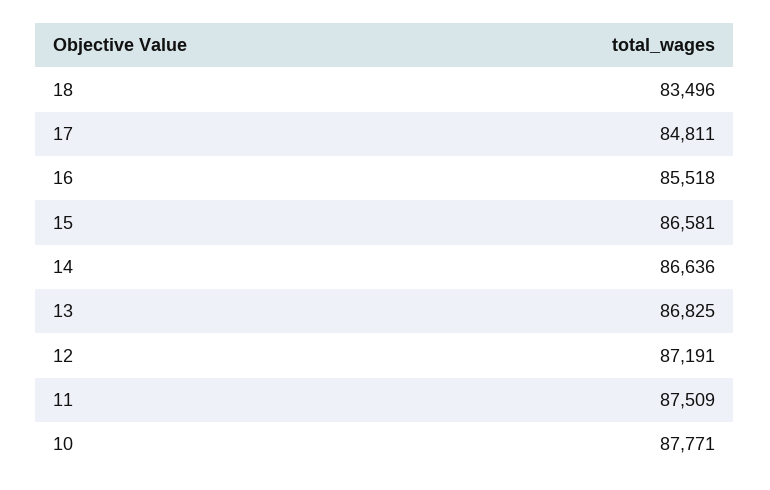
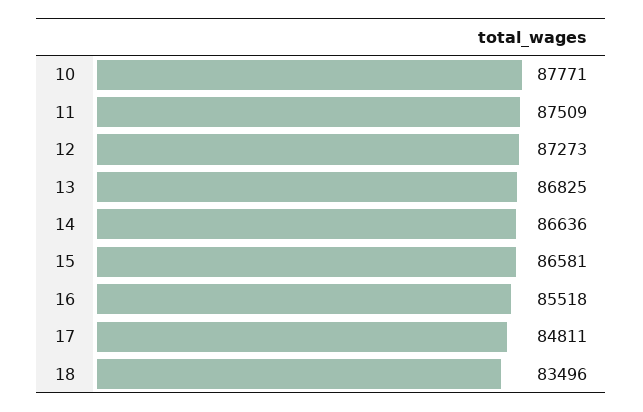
  {
    "18": 83496,
    "17": 84811,
    "16": 85518,
    "15": 86581,
    "14": 86636,
    "13": 86825,
-   "12": 87191,
+   "12": 87273,
    "11": 87509,
    "10": 87771
  }

